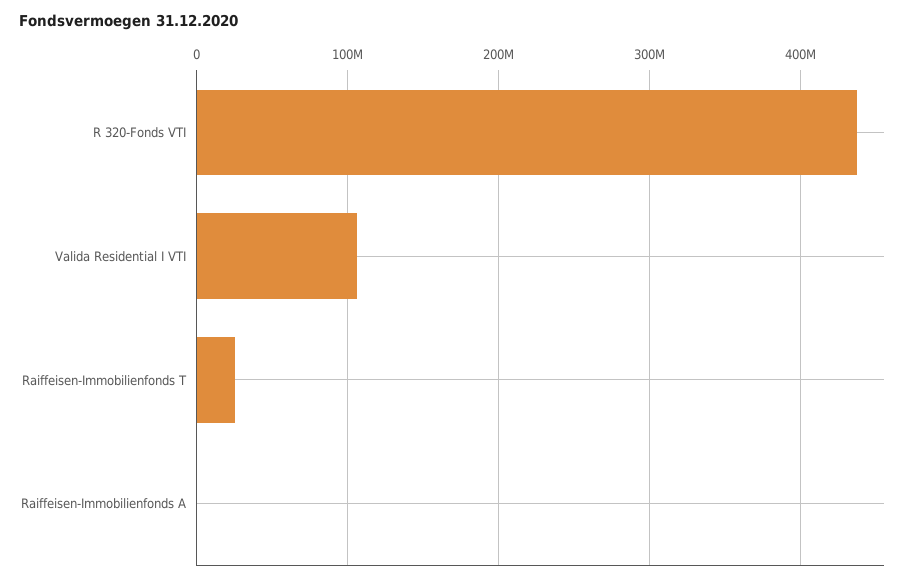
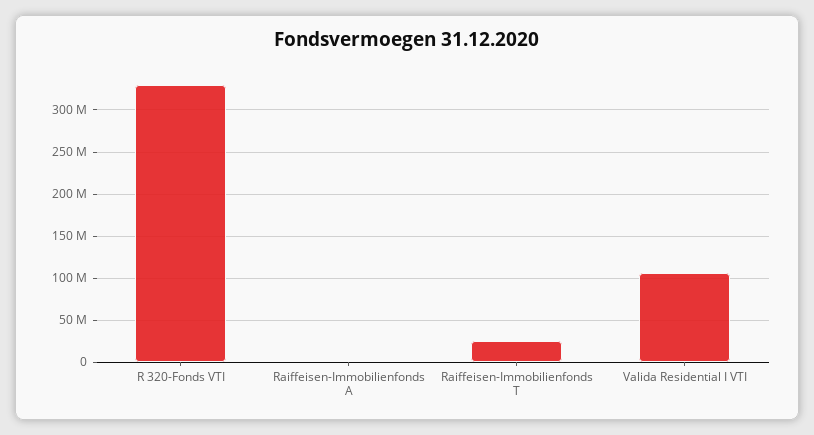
  {
-   "R 320-Fonds VTI": 440000000,
+   "R 320-Fonds VTI": 330000000,
    "Valida Residential I VTI": 110000000,
    "Raiffeisen-Immobilienfonds T": 30000000,
    "Raiffeisen-Immobilienfonds A": 0
  }

